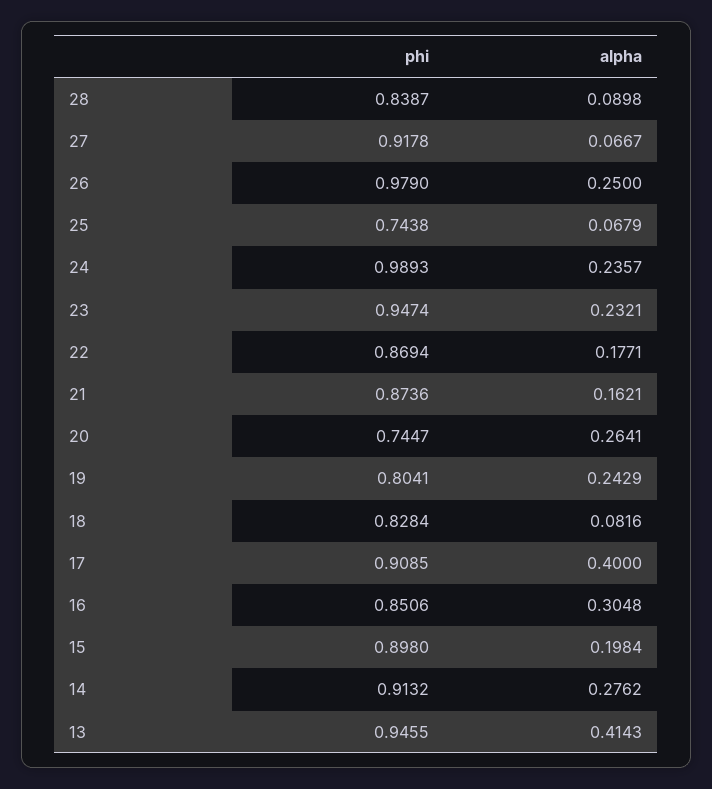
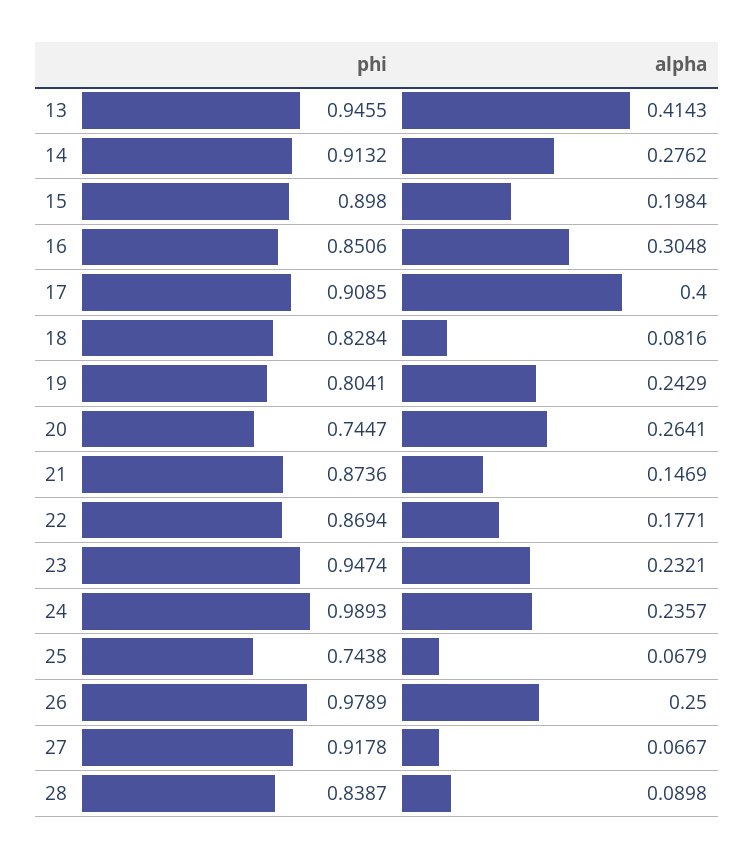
  {
    "phi": {
      "28": 0.8387,
      "27": 0.9178,
-     "26": 0.979,
+     "26": 0.9789,
      "25": 0.7438,
      "24": 0.9893,
      "23": 0.9474,
      "22": 0.8694,
      "21": 0.8736,
      "20": 0.7447,
      "19": 0.8041,
      "18": 0.8284,
      "17": 0.9085,
      "16": 0.8506,
      "15": 0.898,
      "14": 0.9132,
      "13": 0.9455
    },
    "alpha": {
      "28": 0.0898,
      "27": 0.0667,
      "26": 0.25,
      "25": 0.0679,
      "24": 0.2357,
      "23": 0.2321,
      "22": 0.1771,
-     "21": 0.1621,
+     "21": 0.1469,
      "20": 0.2641,
      "19": 0.2429,
      "18": 0.0816,
      "17": 0.4,
      "16": 0.3048,
      "15": 0.1984,
      "14": 0.2762,
      "13": 0.4143
    }
  }

